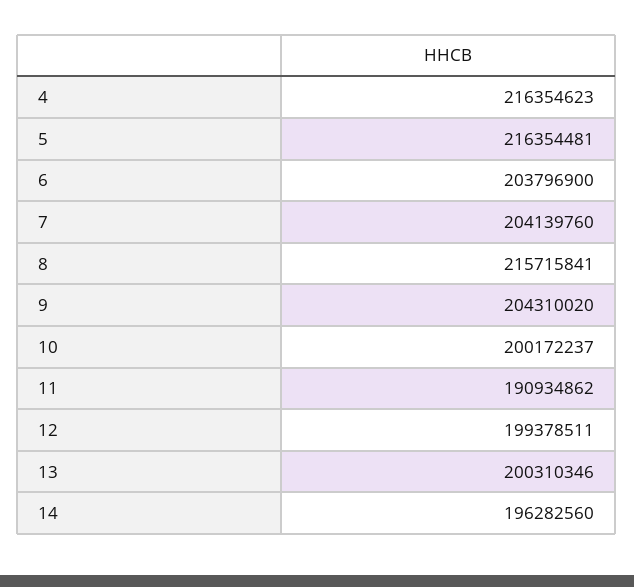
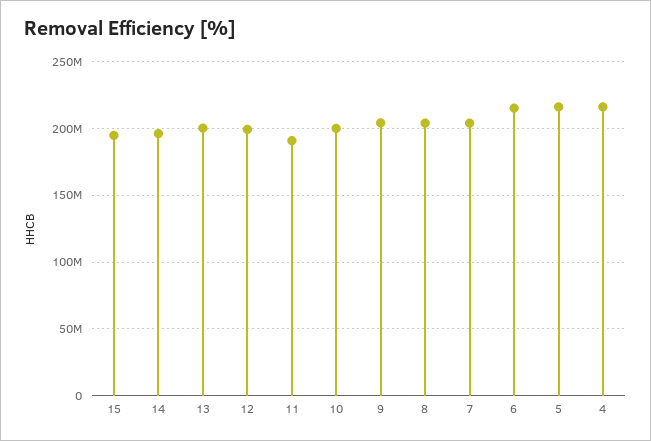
  {
    "4": 216354623,
    "5": 216354481,
-   "6": 203796900,
+   "6": 215000000,
    "7": 204139760,
-   "8": 215715841,
+   "8": 205000000,
    "9": 204310020,
    "10": 200172237,
    "11": 190934862,
    "12": 199378511,
    "13": 200310346,
-   "14": 196282560
+   "14": 196282560,
+   "15": 195000000
  }

